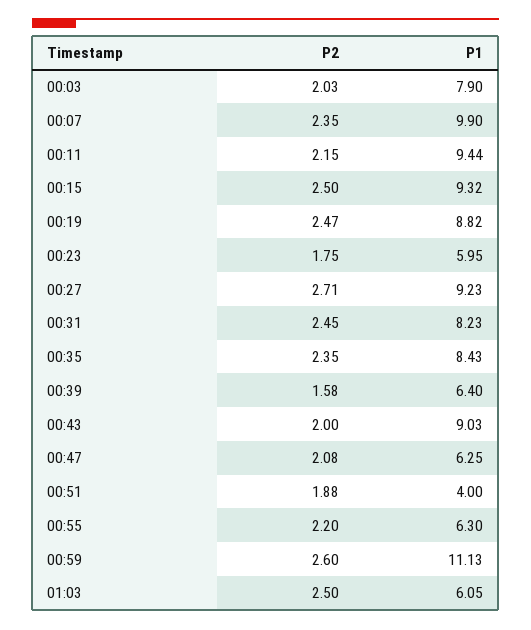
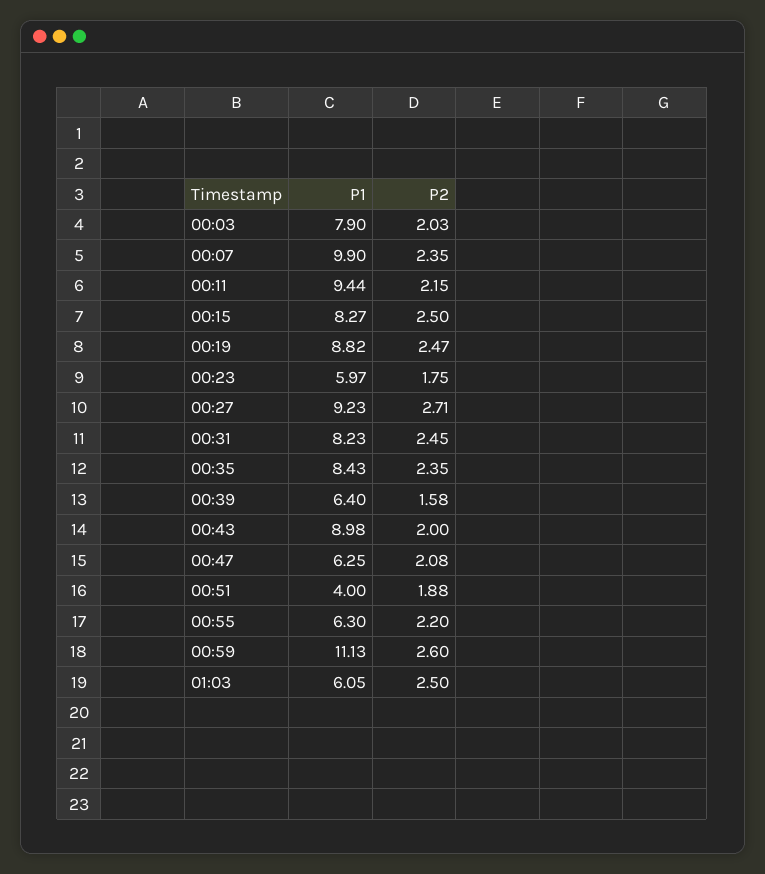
  {
    "P2": {
      "00:03": 2.03,
      "00:07": 2.35,
      "00:11": 2.15,
      "00:15": 2.5,
      "00:19": 2.47,
      "00:23": 1.75,
      "00:27": 2.71,
      "00:31": 2.45,
      "00:35": 2.35,
      "00:39": 1.58,
      "00:43": 2,
      "00:47": 2.08,
      "00:51": 1.88,
      "00:55": 2.2,
      "00:59": 2.6,
      "01:03": 2.5
    },
    "P1": {
      "00:03": 7.9,
      "00:07": 9.9,
      "00:11": 9.44,
-     "00:15": 9.32,
+     "00:15": 8.27,
      "00:19": 8.82,
-     "00:23": 5.95,
+     "00:23": 5.97,
      "00:27": 9.23,
      "00:31": 8.23,
      "00:35": 8.43,
      "00:39": 6.4,
-     "00:43": 9.03,
+     "00:43": 8.98,
      "00:47": 6.25,
      "00:51": 4,
      "00:55": 6.3,
      "00:59": 11.13,
      "01:03": 6.05
    }
  }

